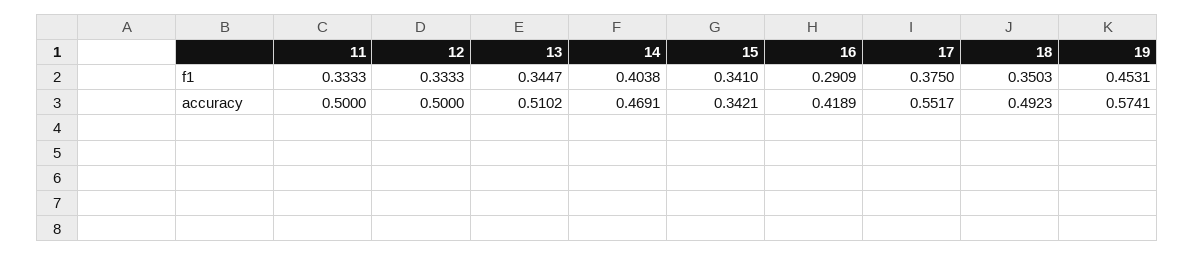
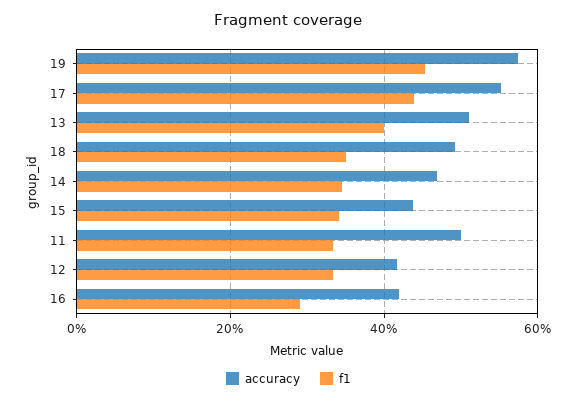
  {
    "f1": {
      "11": 0.3333,
      "12": 0.3333,
-     "13": 0.3447,
+     "13": 0.4,
-     "14": 0.4038,
+     "14": 0.34,
      "15": 0.341,
      "16": 0.2909,
-     "17": 0.375,
+     "17": 0.44,
      "18": 0.3503,
      "19": 0.4531
    },
    "accuracy": {
      "11": 0.5,
-     "12": 0.5,
+     "12": 0.42,
      "13": 0.5102,
      "14": 0.4691,
-     "15": 0.3421,
+     "15": 0.44,
      "16": 0.4189,
      "17": 0.5517,
      "18": 0.4923,
      "19": 0.5741
    }
  }

